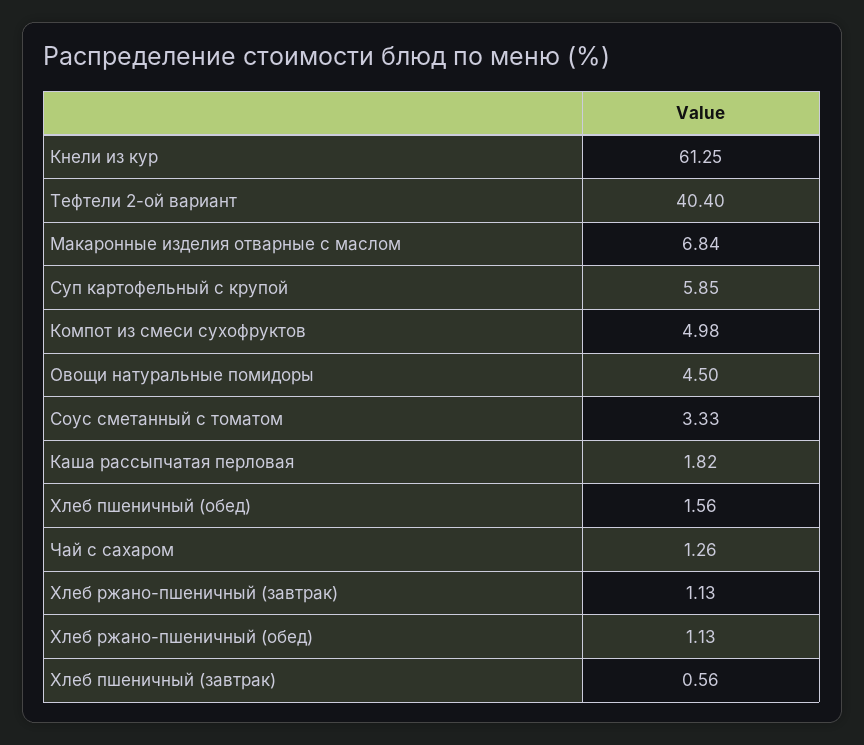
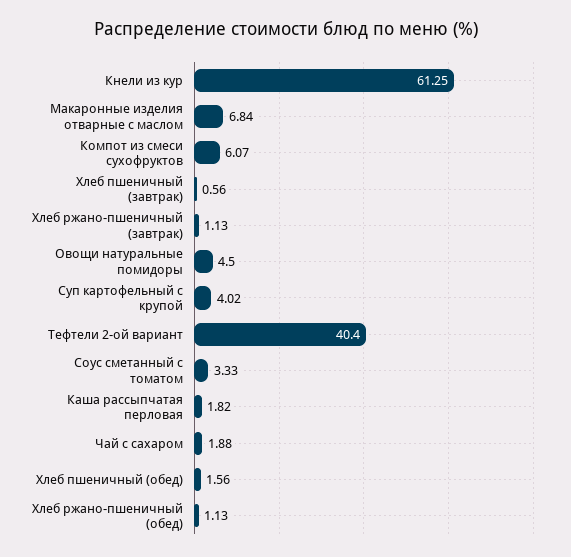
  {
    "Кнели из кур": 61.25,
    "Тефтели 2-ой вариант": 40.4,
    "Макаронные изделия отварные с маслом": 6.84,
-   "Суп картофельный с крупой": 5.85,
+   "Суп картофельный с крупой": 4.02,
-   "Компот из смеси сухофруктов": 4.98,
+   "Компот из смеси сухофруктов": 6.07,
    "Овощи натуральные помидоры": 4.5,
    "Соус сметанный с томатом": 3.33,
    "Каша рассыпчатая перловая": 1.82,
    "Хлеб пшеничный (обед)": 1.56,
-   "Чай с сахаром": 1.26,
+   "Чай с сахаром": 1.88,
    "Хлеб ржано-пшеничный (завтрак)": 1.13,
    "Хлеб ржано-пшеничный (обед)": 1.13,
    "Хлеб пшеничный (завтрак)": 0.56
  }

